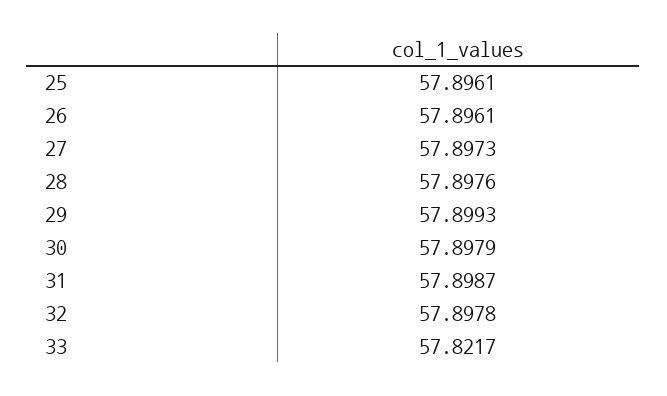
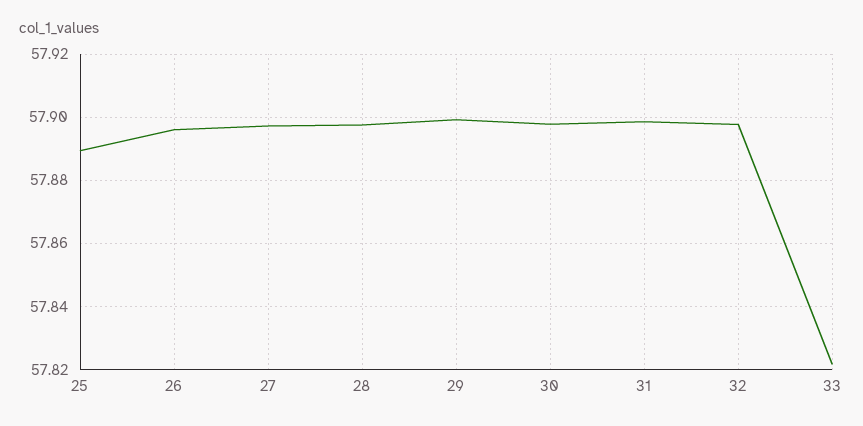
  {
-   "25": 57.8961,
+   "25": 57.89,
    "26": 57.8961,
    "27": 57.8973,
    "28": 57.8976,
    "29": 57.8993,
    "30": 57.8979,
    "31": 57.8987,
    "32": 57.8978,
    "33": 57.8217
  }

